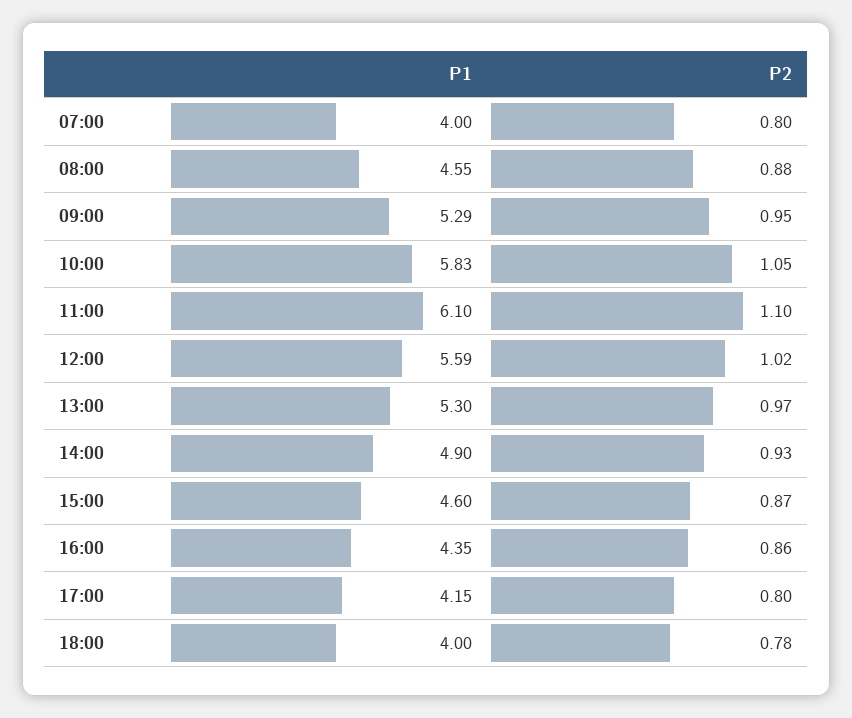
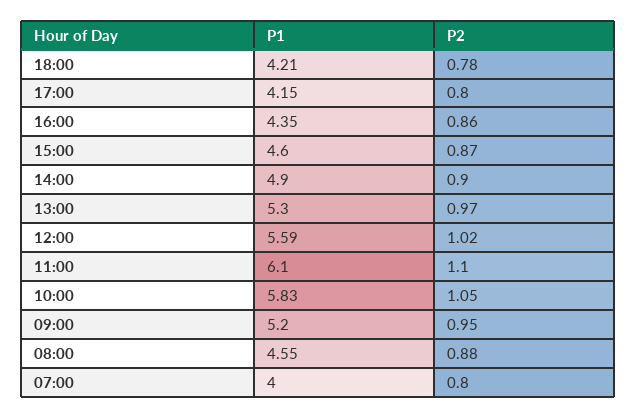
  {
    "P1": {
      "07:00": 4,
      "08:00": 4.55,
-     "09:00": 5.29,
+     "09:00": 5.2,
      "10:00": 5.83,
      "11:00": 6.1,
      "12:00": 5.59,
      "13:00": 5.3,
      "14:00": 4.9,
      "15:00": 4.6,
      "16:00": 4.35,
      "17:00": 4.15,
-     "18:00": 4
+     "18:00": 4.21
    },
    "P2": {
      "07:00": 0.8,
      "08:00": 0.88,
      "09:00": 0.95,
      "10:00": 1.05,
      "11:00": 1.1,
      "12:00": 1.02,
      "13:00": 0.97,
-     "14:00": 0.93,
+     "14:00": 0.9,
      "15:00": 0.87,
      "16:00": 0.86,
      "17:00": 0.8,
      "18:00": 0.78
    }
  }

